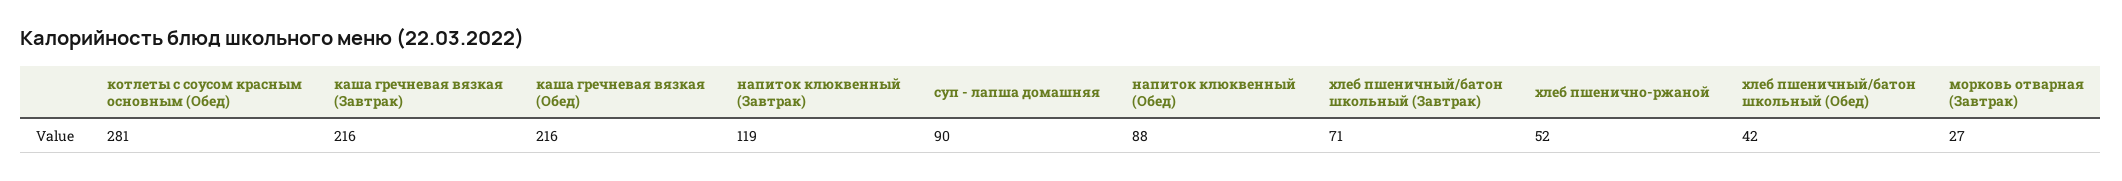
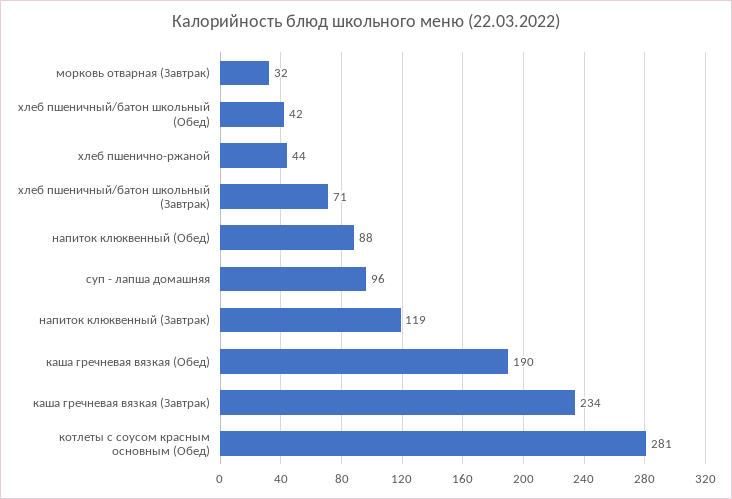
  {
    "котлеты с соусом красным основным (Обед)": 281,
-   "каша гречневая вязкая (Завтрак)": 216,
+   "каша гречневая вязкая (Завтрак)": 234,
-   "каша гречневая вязкая (Обед)": 216,
+   "каша гречневая вязкая (Обед)": 190,
    "напиток клюквенный (Завтрак)": 119,
-   "суп - лапша домашняя": 90,
+   "суп - лапша домашняя": 96,
    "напиток клюквенный (Обед)": 88,
    "хлеб пшеничный/батон школьный (Завтрак)": 71,
-   "хлеб пшенично-ржаной": 52,
+   "хлеб пшенично-ржаной": 44,
    "хлеб пшеничный/батон школьный (Обед)": 42,
-   "морковь отварная (Завтрак)": 27
+   "морковь отварная (Завтрак)": 32
  }

